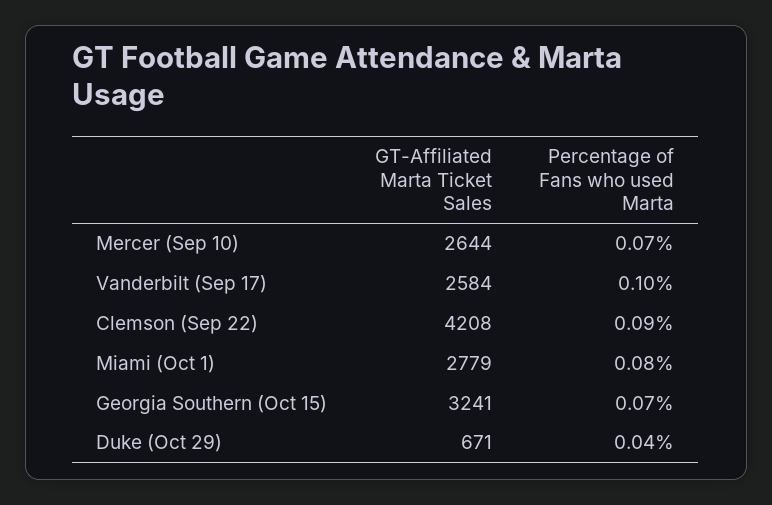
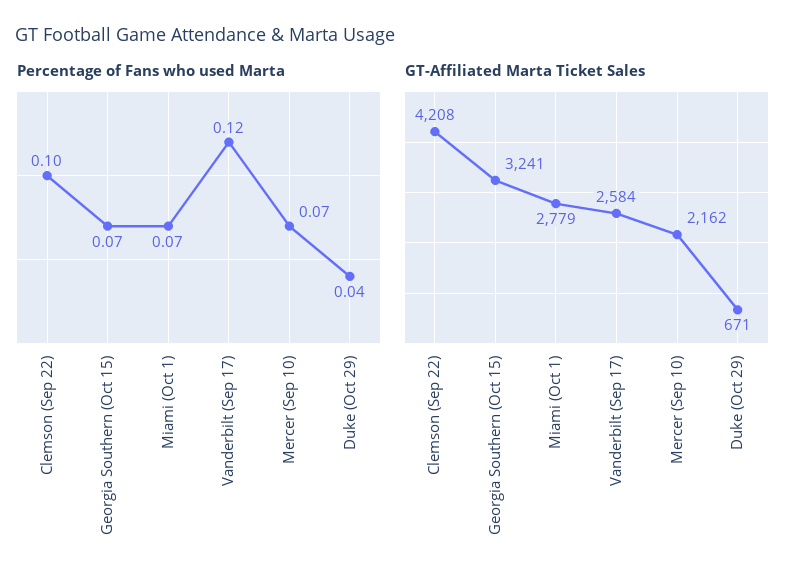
  {
    "GT-Affiliated Marta Ticket Sales": {
-     "Mercer (Sep 10)": 2644,
+     "Mercer (Sep 10)": 2162,
      "Vanderbilt (Sep 17)": 2584,
      "Clemson (Sep 22)": 4208,
      "Miami (Oct 1)": 2779,
      "Georgia Southern (Oct 15)": 3241,
      "Duke (Oct 29)": 671
    },
    "Percentage of Fans who used Marta": {
      "Mercer (Sep 10)": 0.07,
-     "Vanderbilt (Sep 17)": 0.1,
+     "Vanderbilt (Sep 17)": 0.12,
-     "Clemson (Sep 22)": 0.09,
+     "Clemson (Sep 22)": 0.1,
-     "Miami (Oct 1)": 0.08,
+     "Miami (Oct 1)": 0.07,
      "Georgia Southern (Oct 15)": 0.07,
      "Duke (Oct 29)": 0.04
    }
  }

